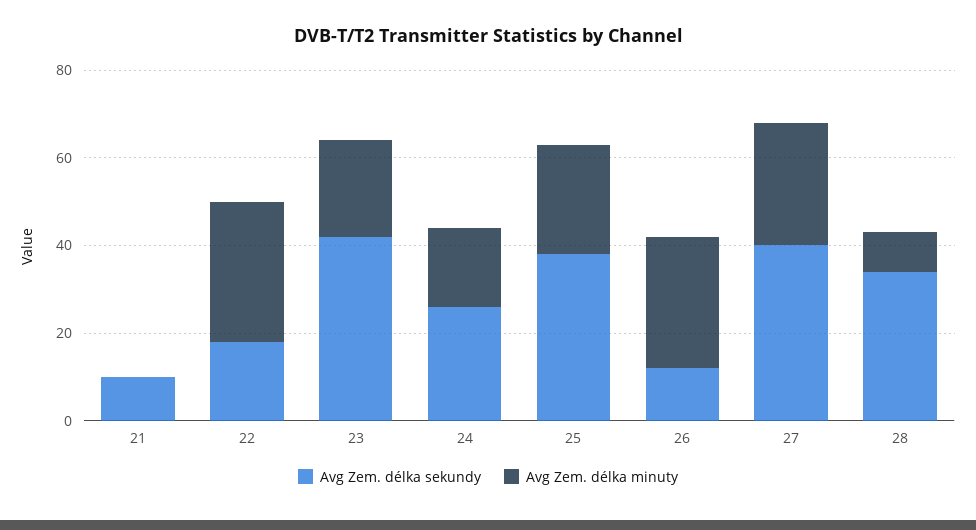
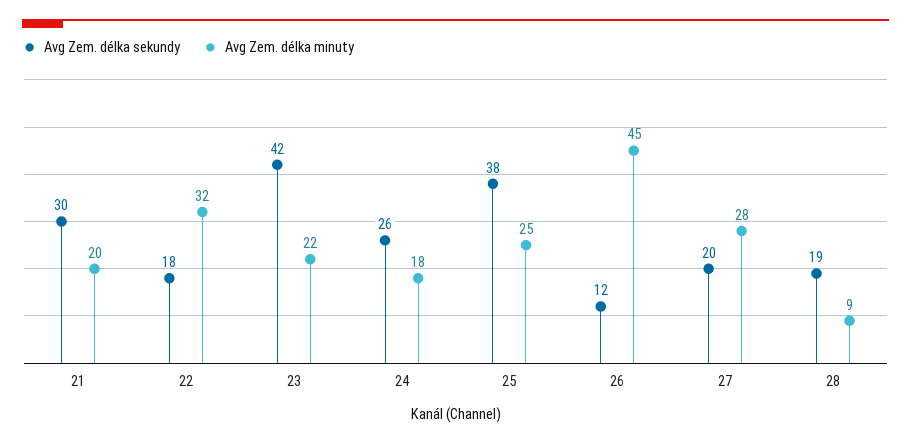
  {
    "Avg Zem. délka sekundy": {
-     "21": 10,
+     "21": 30,
      "22": 18,
      "23": 42,
      "24": 26,
      "25": 38,
      "26": 12,
-     "27": 40,
+     "27": 20,
-     "28": 35
+     "28": 19
    },
    "Avg Zem. délka minuty": {
-     "21": 0,
+     "21": 20,
      "22": 32,
      "23": 22,
      "24": 18,
      "25": 25,
-     "26": 30,
+     "26": 45,
      "27": 28,
      "28": 9
    }
  }

